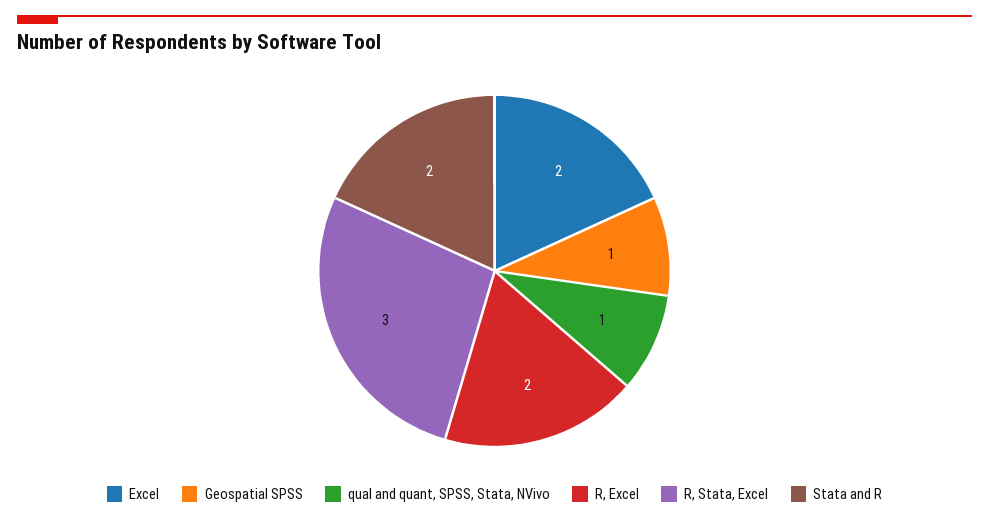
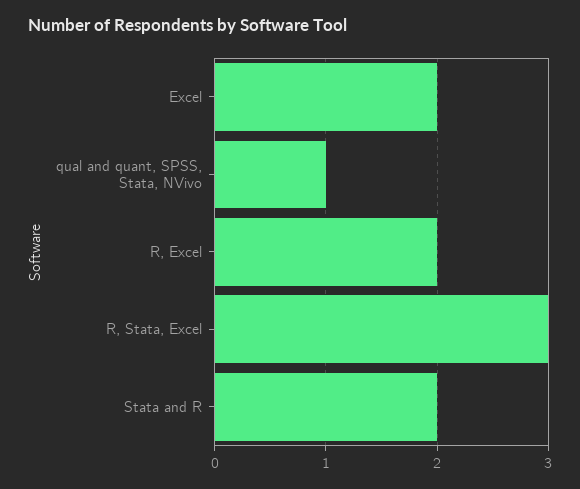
  {
    "Excel": 2,
-   "Geospatial SPSS": 1,
    "qual and quant, SPSS, Stata, NVivo": 1,
    "R, Excel": 2,
    "R, Stata, Excel": 3,
    "Stata and R": 2
  }

